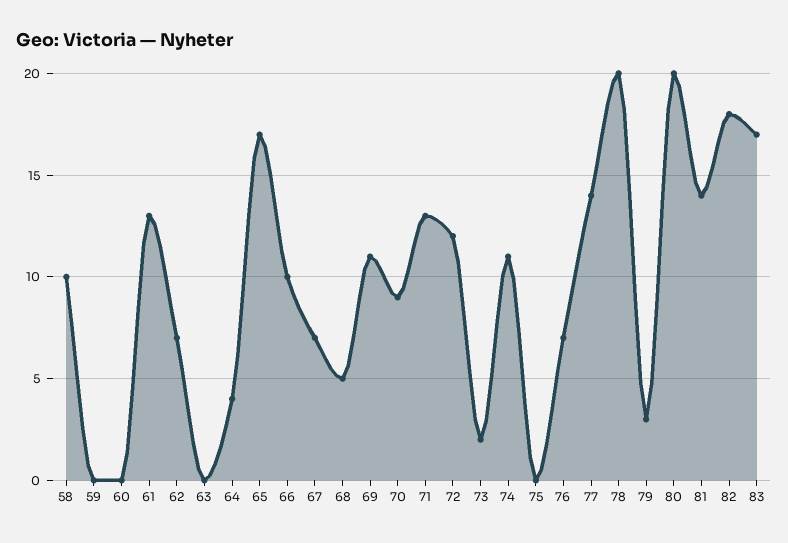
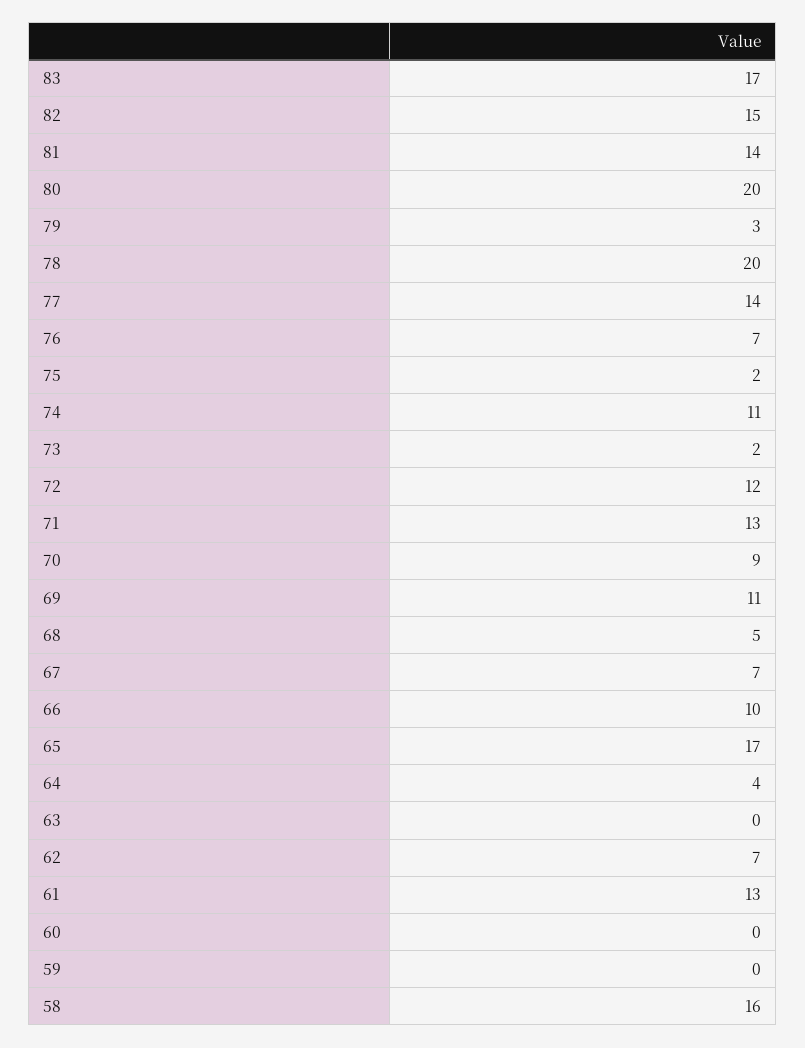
  {
-   "58": 10,
+   "58": 16,
    "59": 0,
    "60": 0,
    "61": 13,
    "62": 7,
    "63": 0,
    "64": 4,
    "65": 17,
    "66": 10,
    "67": 7,
    "68": 5,
    "69": 11,
    "70": 9,
    "71": 13,
    "72": 12,
    "73": 2,
    "74": 11,
-   "75": 0,
+   "75": 2,
    "76": 7,
    "77": 14,
    "78": 20,
    "79": 3,
    "80": 20,
    "81": 14,
-   "82": 18,
+   "82": 15,
    "83": 17
  }

